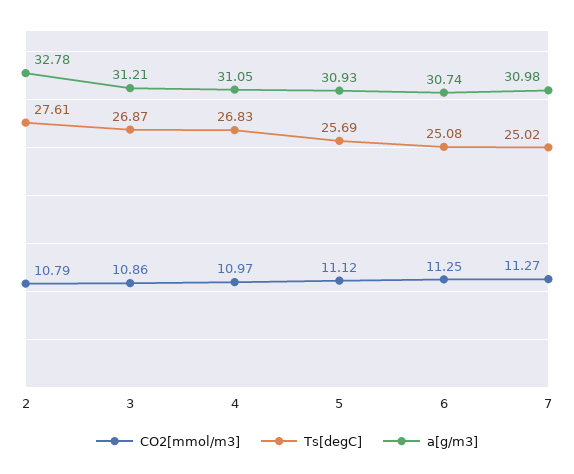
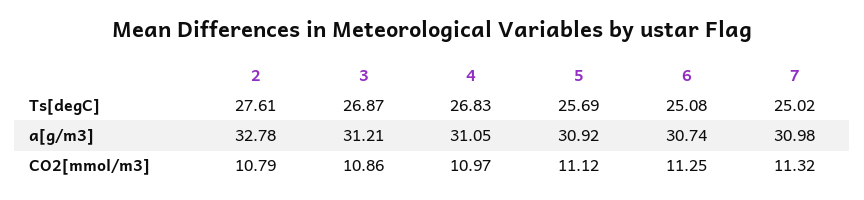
  {
    "CO2[mmol/m3]": {
      "2": 10.79,
      "3": 10.86,
      "4": 10.97,
      "5": 11.12,
      "6": 11.25,
-     "7": 11.27
+     "7": 11.32
    },
    "Ts[degC]": {
      "2": 27.61,
      "3": 26.87,
      "4": 26.83,
      "5": 25.69,
      "6": 25.08,
      "7": 25.02
    },
    "a[g/m3]": {
      "2": 32.78,
      "3": 31.21,
      "4": 31.05,
-     "5": 30.93,
+     "5": 30.92,
      "6": 30.74,
      "7": 30.98
    }
  }

